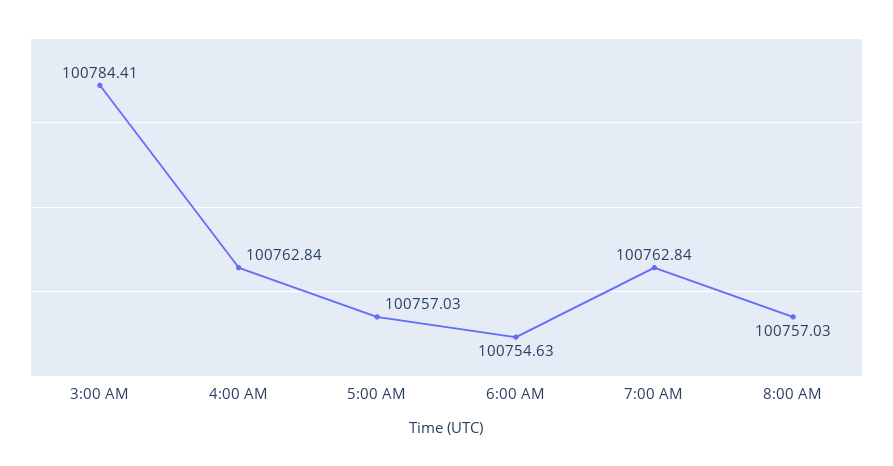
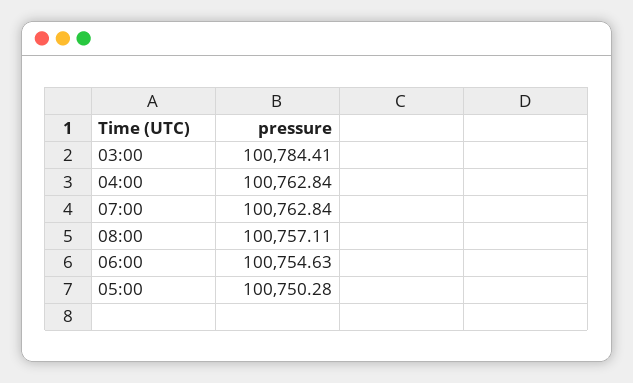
  {
    "3:00 AM": 100784.41,
    "4:00 AM": 100762.84,
-   "5:00 AM": 100757.03,
+   "5:00 AM": 100750.28,
    "6:00 AM": 100754.63,
    "7:00 AM": 100762.84,
-   "8:00 AM": 100757.03
+   "8:00 AM": 100757.11
  }

